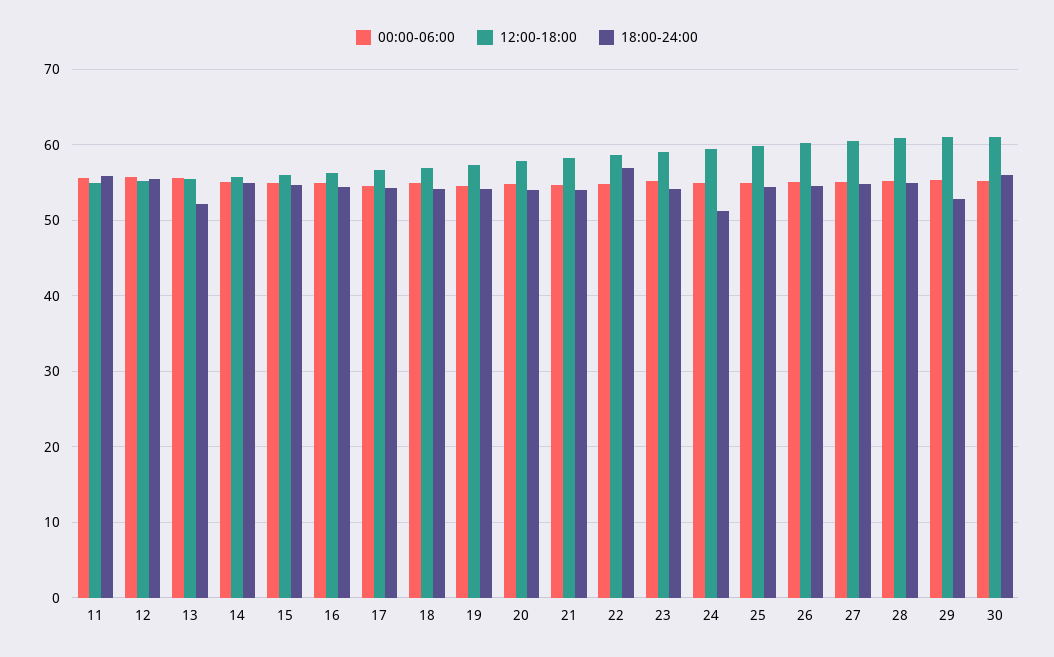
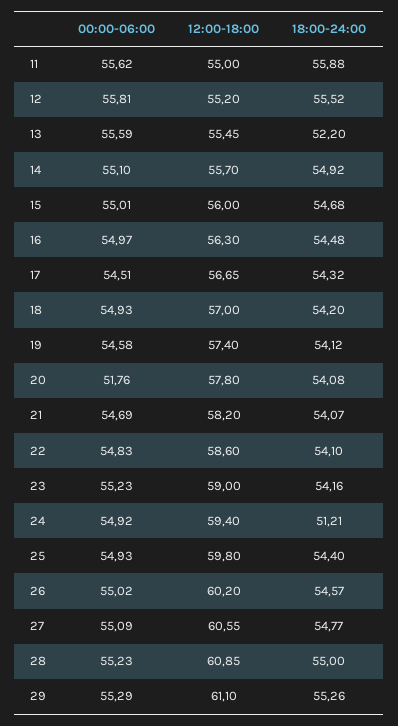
  {
    "00:00-06:00": {
      "11": 55.62,
      "12": 55.81,
      "13": 55.59,
      "14": 55.1,
      "15": 55.01,
      "16": 54.97,
      "17": 54.51,
      "18": 54.93,
      "19": 54.58,
-     "20": 55,
+     "20": 51.76,
      "21": 54.69,
      "22": 54.83,
      "23": 55.23,
      "24": 54.92,
      "25": 54.93,
      "26": 55.02,
      "27": 55.09,
      "28": 55.23,
-     "29": 55.29,
+     "29": 55.29
-     "30": 55
    },
    "12:00-18:00": {
      "11": 55,
      "12": 55.2,
      "13": 55.45,
      "14": 55.7,
      "15": 56,
      "16": 56.3,
      "17": 56.65,
      "18": 57,
      "19": 57.4,
      "20": 57.8,
      "21": 58.2,
      "22": 58.6,
      "23": 59,
      "24": 59.4,
      "25": 59.8,
      "26": 60.2,
      "27": 60.55,
      "28": 60.85,
-     "29": 61.1,
+     "29": 61.1
-     "30": 61
    },
    "18:00-24:00": {
      "11": 55.88,
      "12": 55.52,
      "13": 52.2,
      "14": 54.92,
      "15": 54.68,
      "16": 54.48,
      "17": 54.32,
      "18": 54.2,
      "19": 54.12,
      "20": 54.08,
      "21": 54.07,
-     "22": 57,
+     "22": 54.1,
      "23": 54.16,
      "24": 51.21,
      "25": 54.4,
      "26": 54.57,
      "27": 54.77,
      "28": 55,
-     "29": 53,
+     "29": 55.26
-     "30": 56
    }
  }

